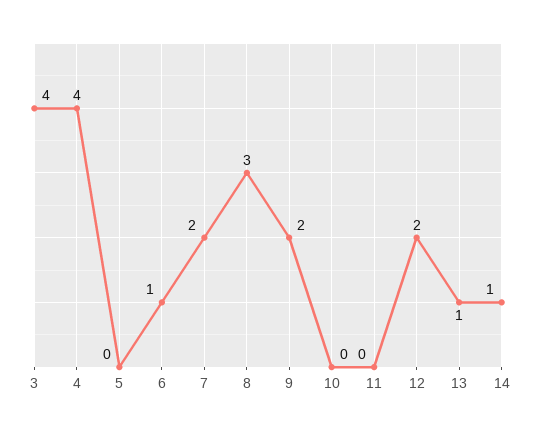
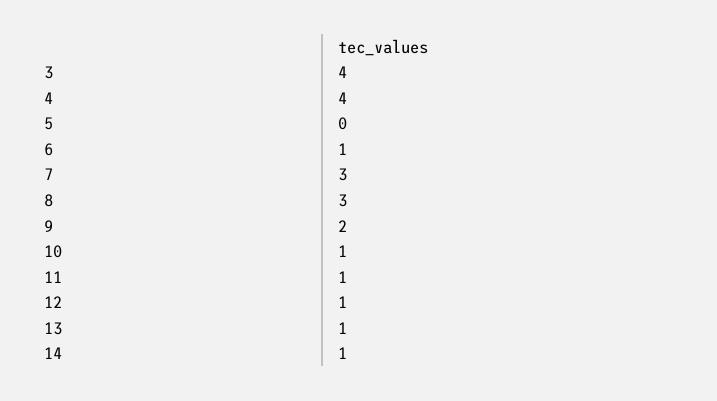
  {
    "3": 4,
    "4": 4,
    "5": 0,
    "6": 1,
-   "7": 2,
+   "7": 3,
    "8": 3,
    "9": 2,
-   "10": 0,
+   "10": 1,
-   "11": 0,
+   "11": 1,
-   "12": 2,
+   "12": 1,
    "13": 1,
    "14": 1
  }

